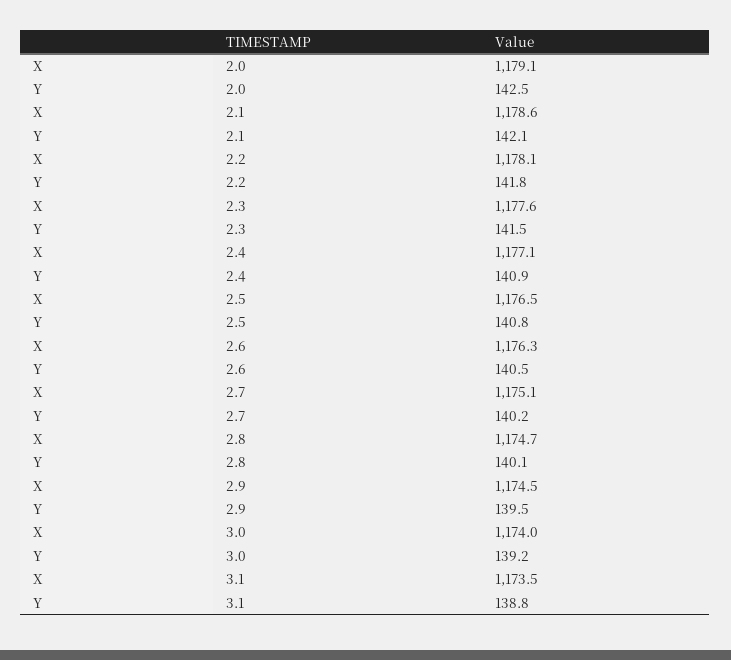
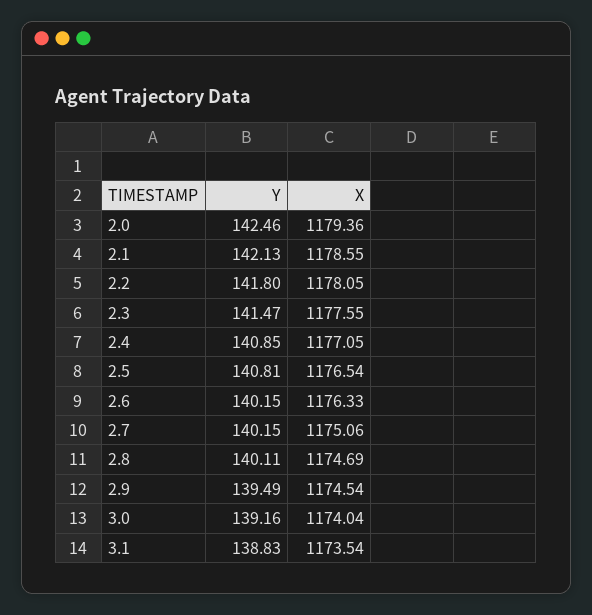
  {
    "X": {
-     "2.0": 1179.1,
+     "2.0": 1179.36,
      "2.1": 1178.55,
      "2.2": 1178.05,
      "2.3": 1177.55,
      "2.4": 1177.05,
      "2.5": 1176.54,
      "2.6": 1176.33,
      "2.7": 1175.06,
      "2.8": 1174.69,
      "2.9": 1174.54,
      "3.0": 1174.04,
      "3.1": 1173.54
    },
    "Y": {
      "2.0": 142.46,
      "2.1": 142.13,
      "2.2": 141.8,
      "2.3": 141.47,
      "2.4": 140.85,
      "2.5": 140.81,
-     "2.6": 140.5,
+     "2.6": 140.15,
      "2.7": 140.15,
      "2.8": 140.11,
      "2.9": 139.49,
      "3.0": 139.16,
      "3.1": 138.83
    }
  }

